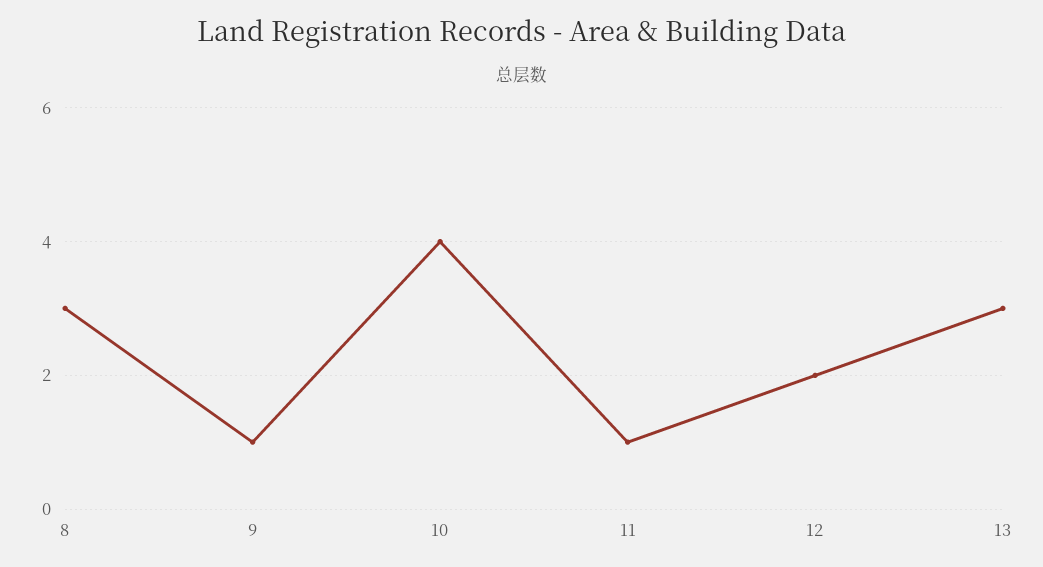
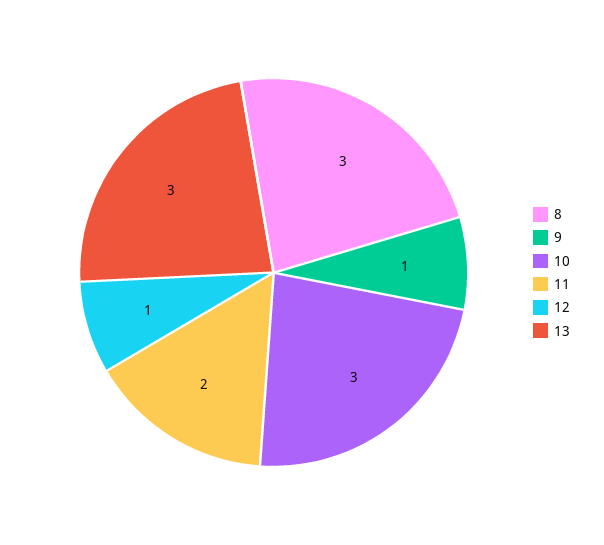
  {
    "8": 3,
    "9": 1,
-   "10": 4,
+   "10": 3,
-   "11": 1,
+   "11": 2,
-   "12": 2,
+   "12": 1,
    "13": 3
  }

